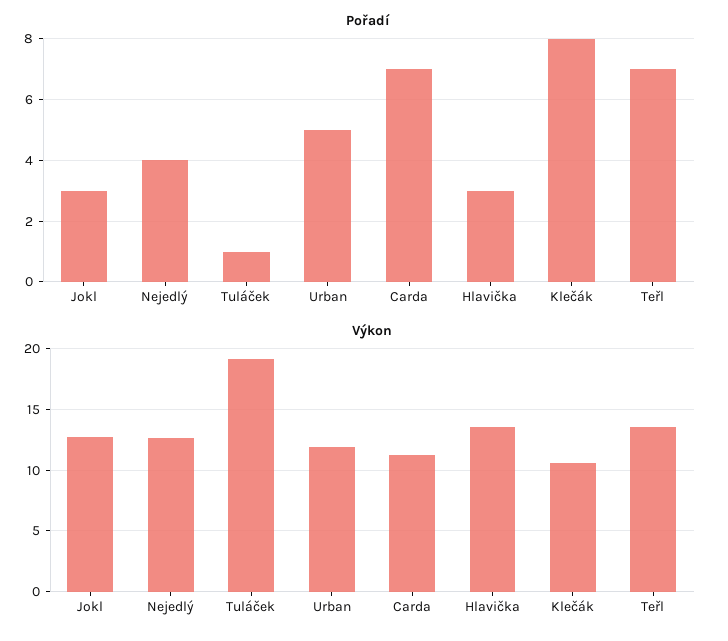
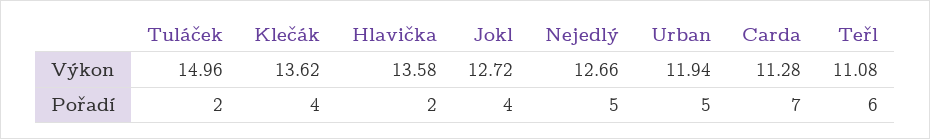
  {
    "Pořadí": {
-     "Jokl": 3,
+     "Jokl": 4,
-     "Nejedlý": 4,
+     "Nejedlý": 5,
-     "Tuláček": 1,
+     "Tuláček": 2,
      "Urban": 5,
      "Carda": 7,
-     "Hlavička": 3,
+     "Hlavička": 2,
-     "Klečák": 8,
+     "Klečák": 4,
-     "Teřl": 7
+     "Teřl": 6
    },
    "Výkon": {
      "Jokl": 12.72,
      "Nejedlý": 12.66,
-     "Tuláček": 19,
+     "Tuláček": 14.96,
      "Urban": 11.94,
      "Carda": 11.28,
      "Hlavička": 13.58,
-     "Klečák": 10.5,
+     "Klečák": 13.62,
-     "Teřl": 13.5
+     "Teřl": 11.08
    }
  }

